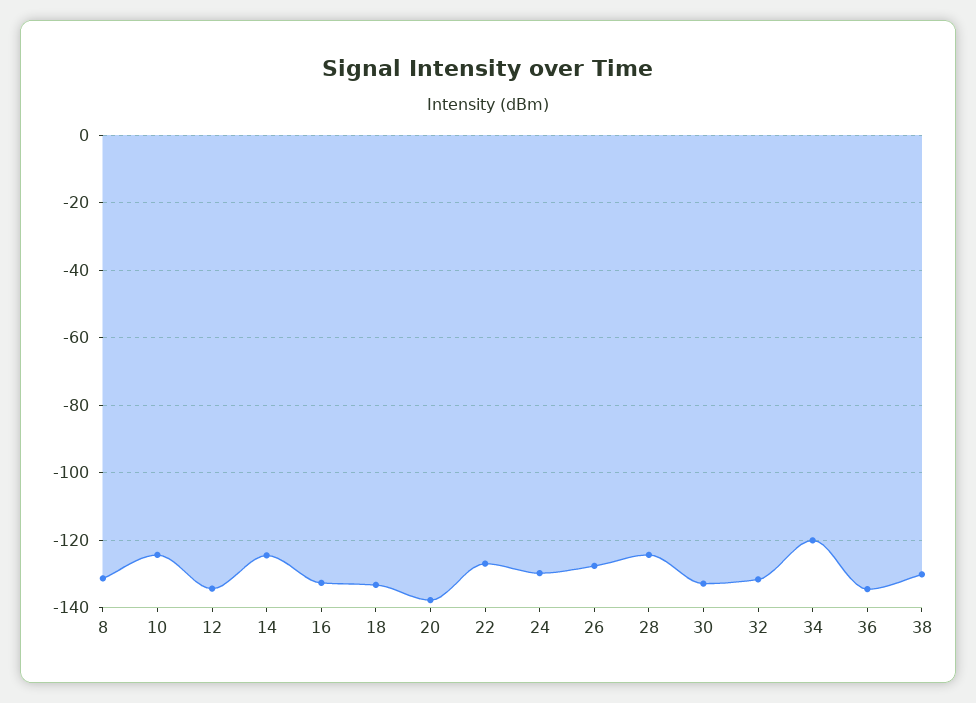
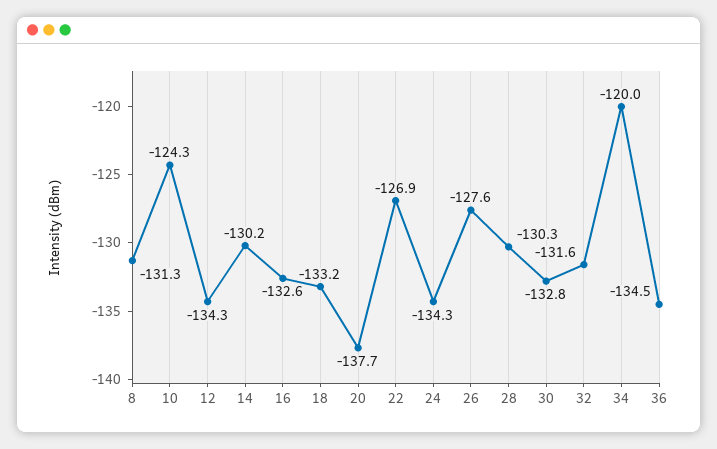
  {
    "8": -131.3,
    "10": -124.3,
    "12": -134.3,
-   "14": -124,
+   "14": -130.2,
    "16": -132.6,
    "18": -133.2,
    "20": -137.7,
    "22": -126.9,
-   "24": -130,
+   "24": -134.3,
    "26": -127.6,
-   "28": -124,
+   "28": -130.3,
    "30": -132.8,
    "32": -131.6,
    "34": -120,
-   "36": -134.5,
+   "36": -134.5
-   "38": -130
  }

